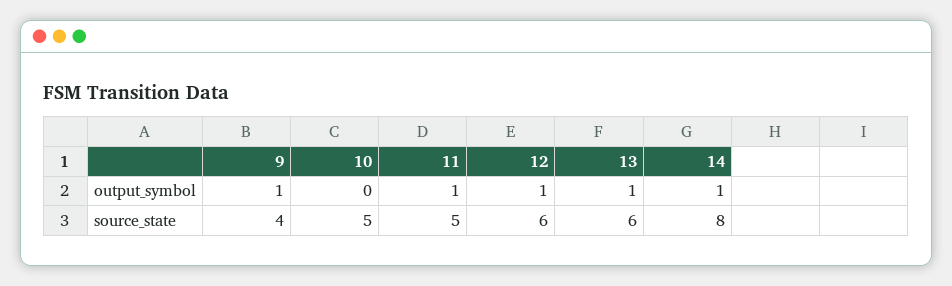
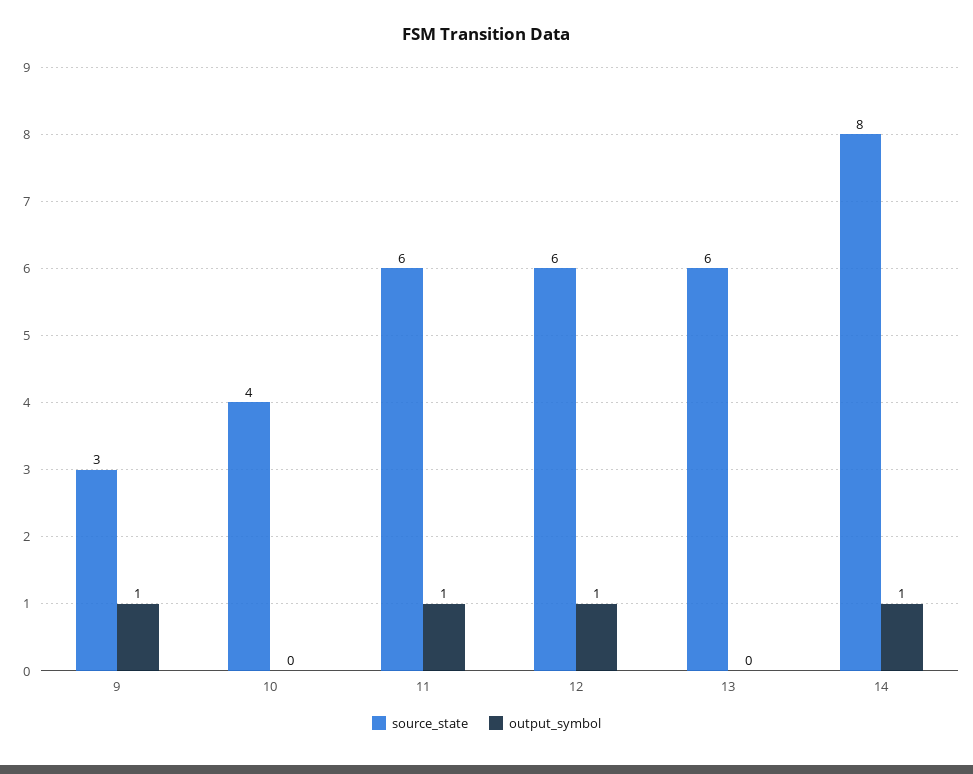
  {
    "output_symbol": {
      "9": 1,
      "10": 0,
      "11": 1,
      "12": 1,
-     "13": 1,
+     "13": 0,
      "14": 1
    },
    "source_state": {
-     "9": 4,
+     "9": 3,
-     "10": 5,
+     "10": 4,
-     "11": 5,
+     "11": 6,
      "12": 6,
      "13": 6,
      "14": 8
    }
  }

